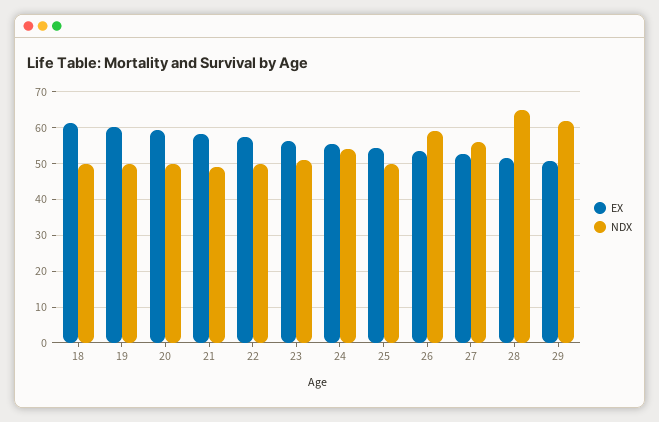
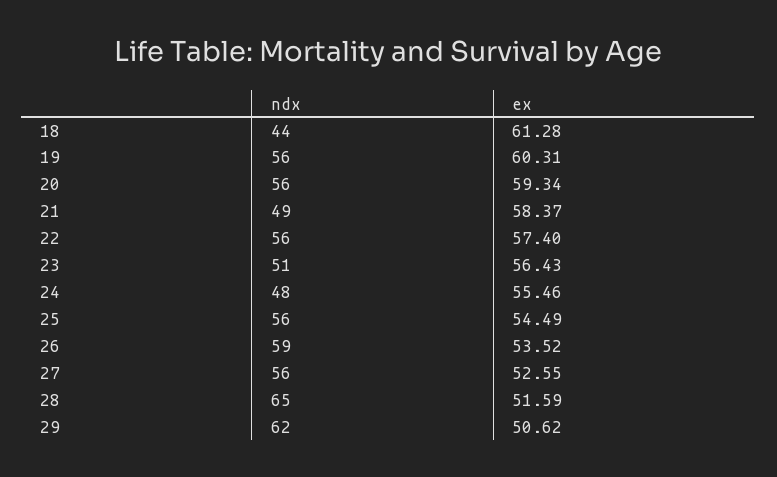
  {
    "EX": {
      "18": 61.28,
      "19": 60.31,
      "20": 59.34,
      "21": 58.37,
      "22": 57.4,
      "23": 56.43,
      "24": 55.46,
      "25": 54.49,
      "26": 53.52,
      "27": 52.55,
      "28": 51.59,
      "29": 50.62
    },
    "NDX": {
-     "18": 50,
+     "18": 44,
-     "19": 50,
+     "19": 56,
-     "20": 50,
+     "20": 56,
      "21": 49,
-     "22": 50,
+     "22": 56,
      "23": 51,
-     "24": 54,
+     "24": 48,
-     "25": 50,
+     "25": 56,
      "26": 59,
      "27": 56,
      "28": 65,
      "29": 62
    }
  }

